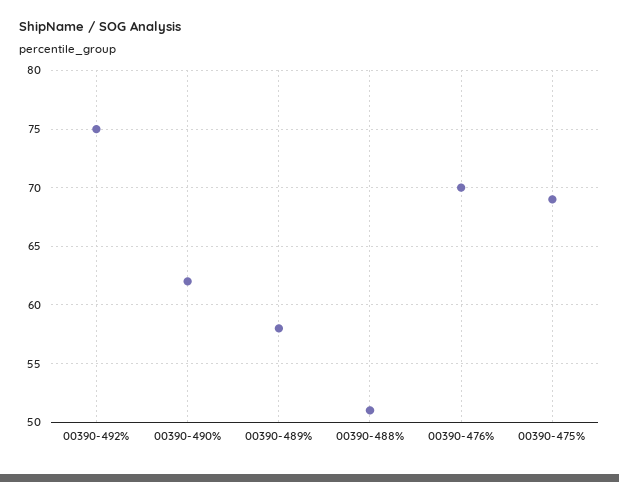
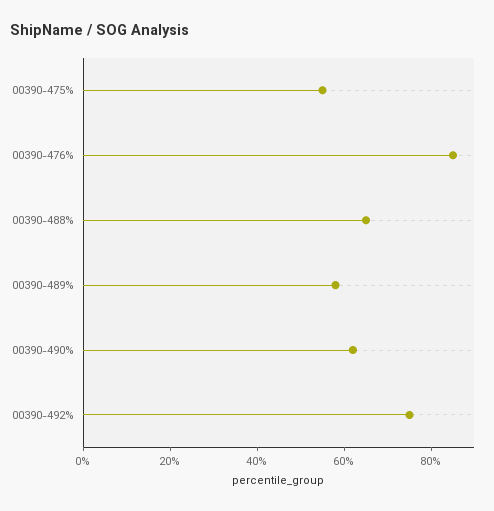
  {
    "00390-492%": 75,
    "00390-490%": 62,
    "00390-489%": 58,
-   "00390-488%": 51,
+   "00390-488%": 65,
-   "00390-476%": 70,
+   "00390-476%": 85,
-   "00390-475%": 69
+   "00390-475%": 55
  }

